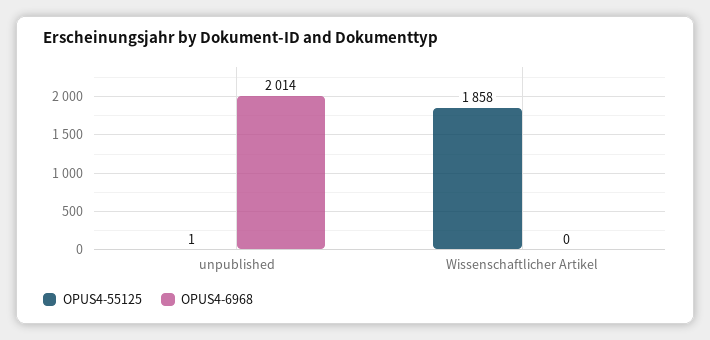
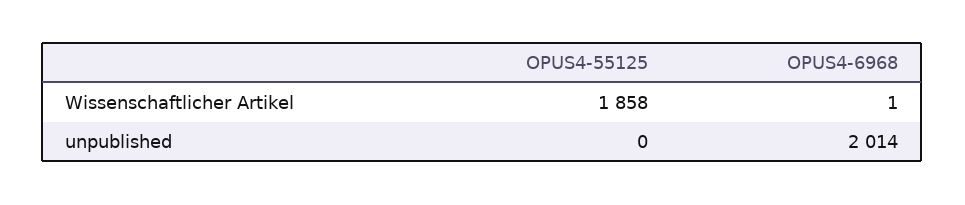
  {
    "OPUS4-55125": {
-     "unpublished": 1,
+     "unpublished": 0,
      "Wissenschaftlicher Artikel": 1858
    },
    "OPUS4-6968": {
      "unpublished": 2014,
-     "Wissenschaftlicher Artikel": 0
+     "Wissenschaftlicher Artikel": 1
    }
  }

